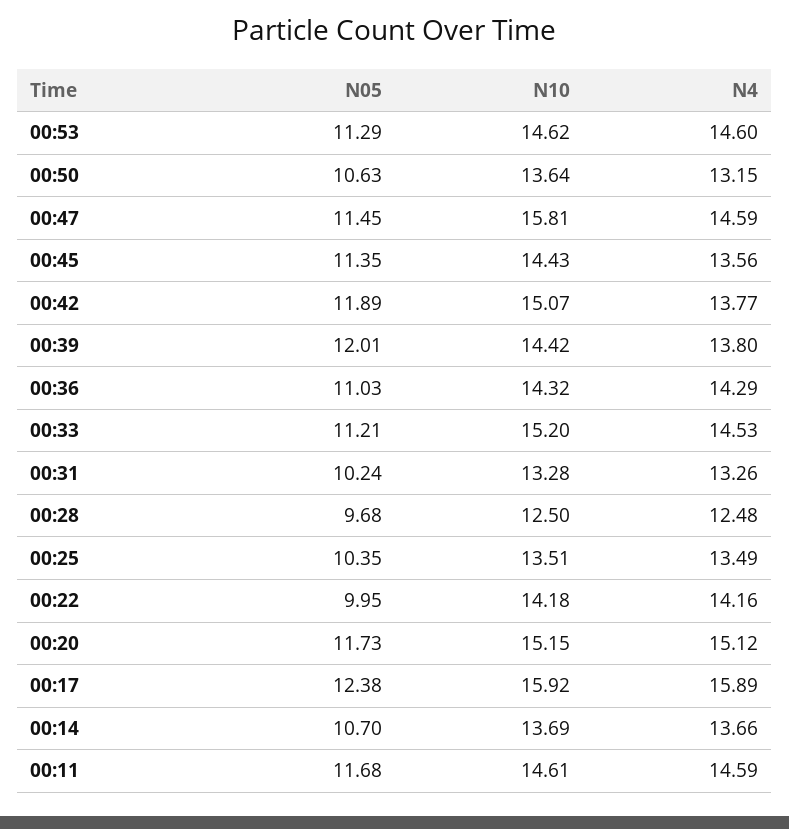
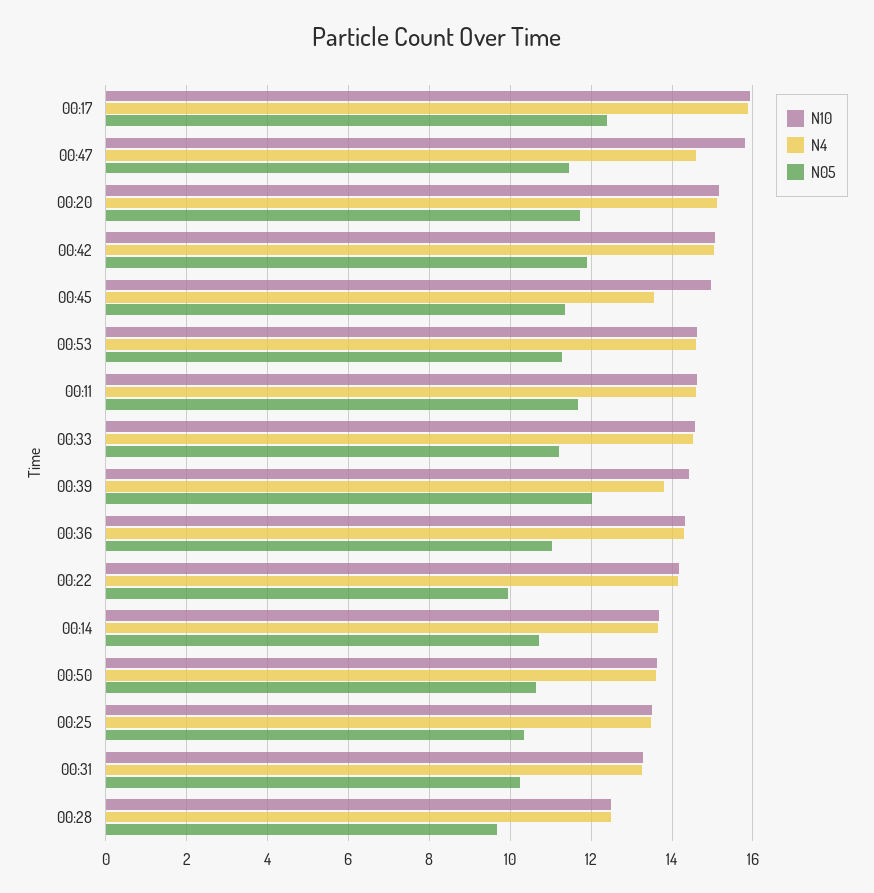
  {
    "N05": {
      "00:53": 11.29,
      "00:50": 10.63,
      "00:47": 11.45,
      "00:45": 11.35,
      "00:42": 11.89,
      "00:39": 12.01,
      "00:36": 11.03,
      "00:33": 11.21,
      "00:31": 10.24,
      "00:28": 9.68,
      "00:25": 10.35,
      "00:22": 9.95,
      "00:20": 11.73,
      "00:17": 12.38,
      "00:14": 10.7,
      "00:11": 11.68
    },
    "N10": {
      "00:53": 14.62,
      "00:50": 13.64,
      "00:47": 15.81,
-     "00:45": 14.43,
+     "00:45": 15,
      "00:42": 15.07,
      "00:39": 14.42,
      "00:36": 14.32,
-     "00:33": 15.2,
+     "00:33": 14.6,
      "00:31": 13.28,
      "00:28": 12.5,
      "00:25": 13.51,
      "00:22": 14.18,
      "00:20": 15.15,
      "00:17": 15.92,
      "00:14": 13.69,
      "00:11": 14.61
    },
    "N4": {
      "00:53": 14.6,
-     "00:50": 13.15,
+     "00:50": 13.6,
      "00:47": 14.59,
      "00:45": 13.56,
-     "00:42": 13.77,
+     "00:42": 15,
      "00:39": 13.8,
      "00:36": 14.29,
      "00:33": 14.53,
      "00:31": 13.26,
      "00:28": 12.48,
      "00:25": 13.49,
      "00:22": 14.16,
      "00:20": 15.12,
      "00:17": 15.89,
      "00:14": 13.66,
      "00:11": 14.59
    }
  }

